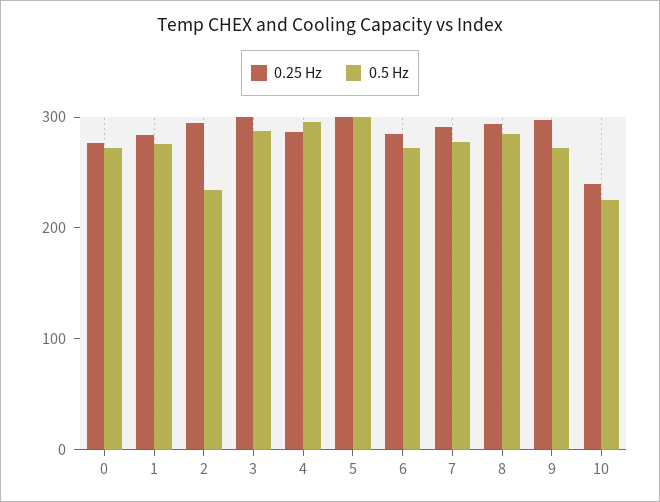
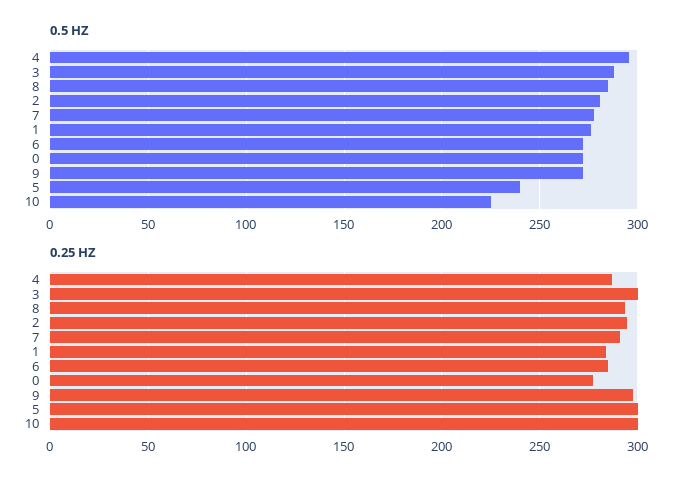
  {
    "0.25 Hz": {
      "0": 275,
      "1": 285,
      "2": 295,
      "3": 300,
      "4": 285,
      "5": 300,
      "6": 285,
      "7": 290,
      "8": 295,
      "9": 300,
-     "10": 240
+     "10": 300
    },
    "0.5 Hz": {
      "0": 270,
      "1": 275,
-     "2": 240,
+     "2": 280,
      "3": 290,
      "4": 295,
-     "5": 300,
+     "5": 240,
      "6": 270,
      "7": 275,
      "8": 285,
      "9": 270,
      "10": 225
    }
  }

